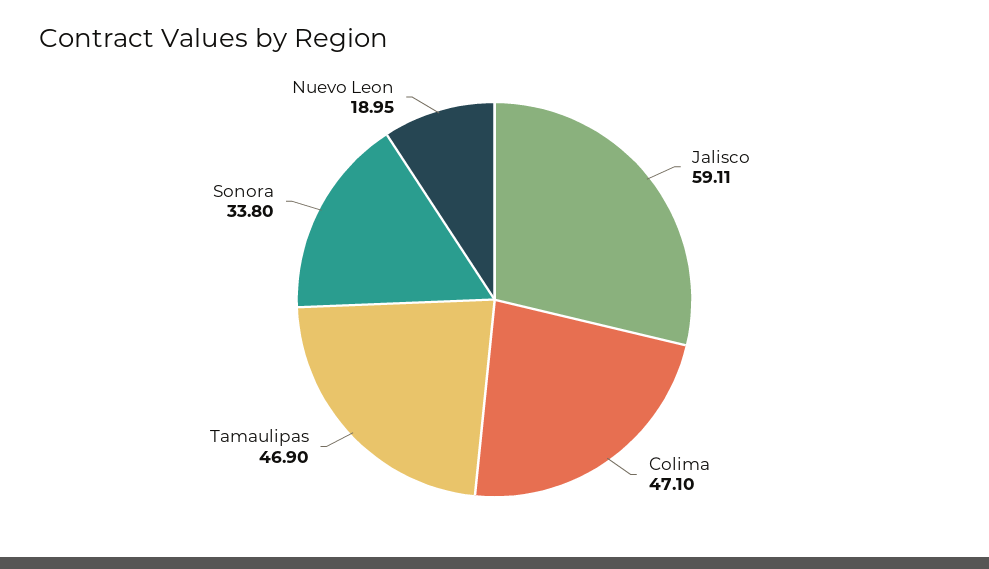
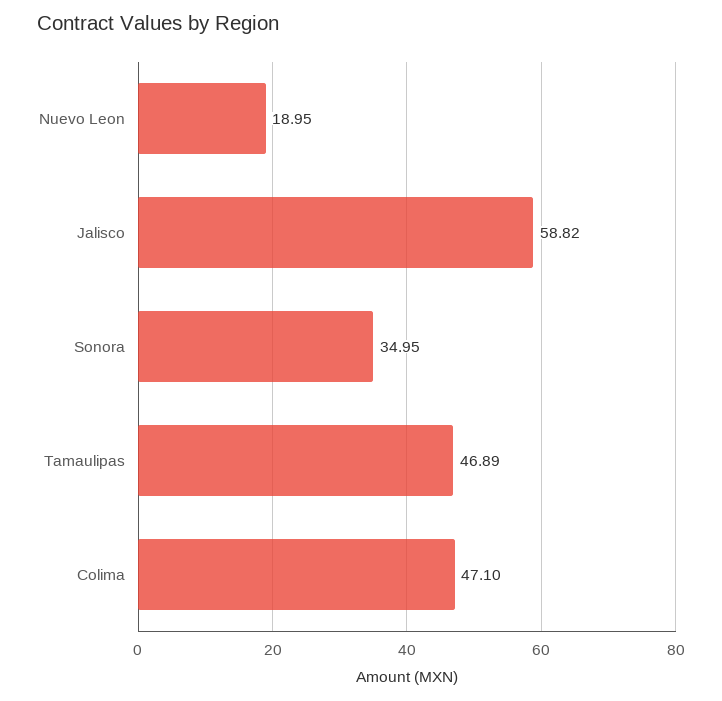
  {
-   "Jalisco": 59.11,
+   "Jalisco": 58.82,
    "Colima": 47.1,
-   "Tamaulipas": 46.9,
+   "Tamaulipas": 46.89,
-   "Sonora": 33.8,
+   "Sonora": 34.95,
    "Nuevo Leon": 18.95
  }

